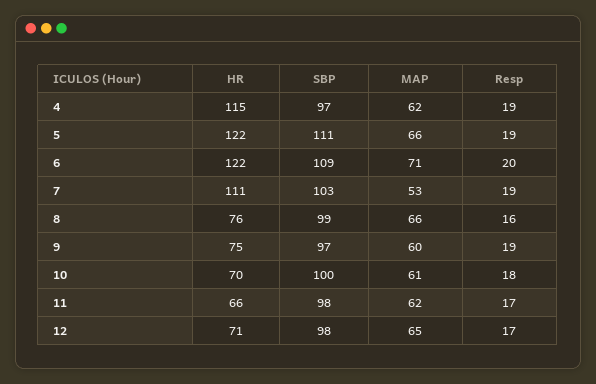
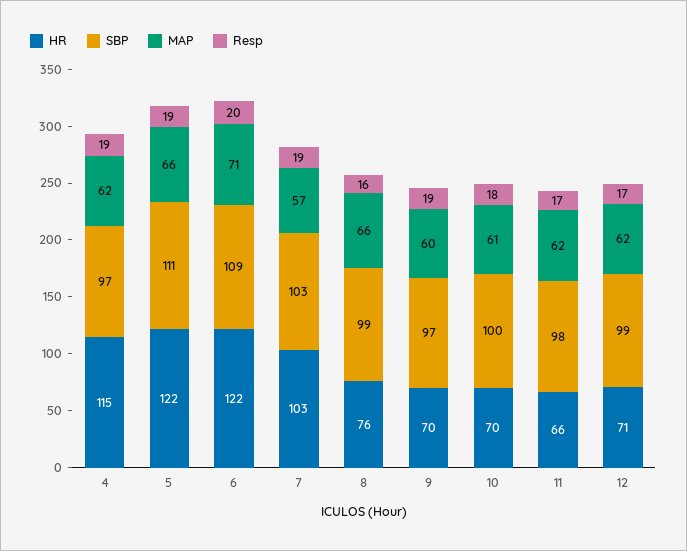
  {
    "HR": {
      "4": 115,
      "5": 122,
      "6": 122,
-     "7": 111,
+     "7": 103,
      "8": 76,
-     "9": 75,
+     "9": 70,
      "10": 70,
      "11": 66,
      "12": 71
    },
    "SBP": {
      "4": 97,
      "5": 111,
      "6": 109,
      "7": 103,
      "8": 99,
      "9": 97,
      "10": 100,
      "11": 98,
-     "12": 98
+     "12": 99
    },
    "MAP": {
      "4": 62,
      "5": 66,
      "6": 71,
-     "7": 53,
+     "7": 57,
      "8": 66,
      "9": 60,
      "10": 61,
      "11": 62,
-     "12": 65
+     "12": 62
    },
    "Resp": {
      "4": 19,
      "5": 19,
      "6": 20,
      "7": 19,
      "8": 16,
      "9": 19,
      "10": 18,
      "11": 17,
      "12": 17
    }
  }

